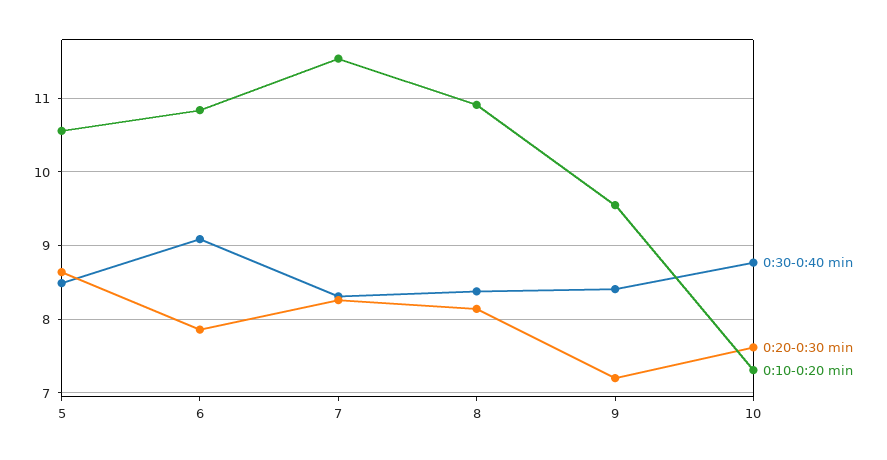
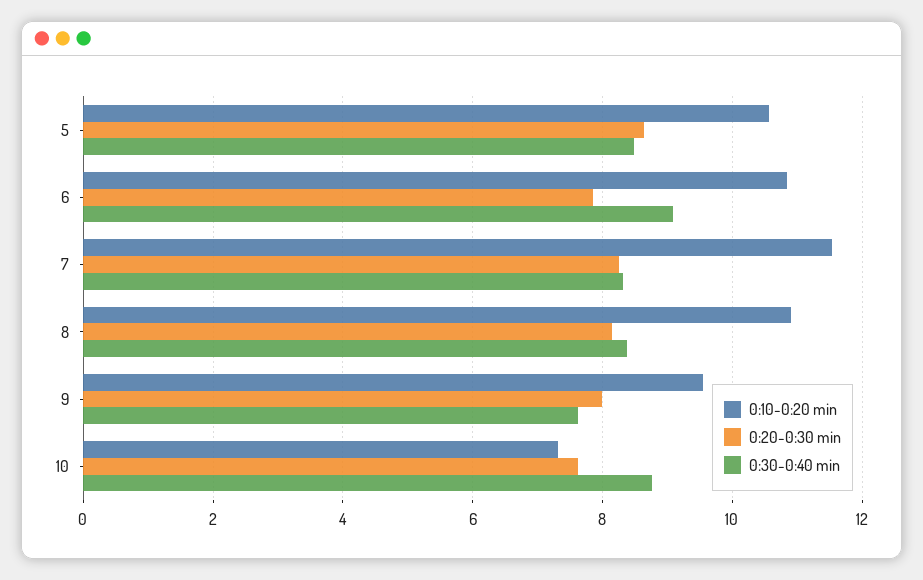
  {
    "0:30-0:40 min": {
      "5": 8.5,
      "6": 9.1,
      "7": 8.3,
      "8": 8.4,
-     "9": 8.4,
+     "9": 7.6,
      "10": 8.8
    },
    "0:20-0:30 min": {
      "5": 8.6,
      "6": 7.9,
      "7": 8.3,
      "8": 8.1,
-     "9": 7.2,
+     "9": 8,
      "10": 7.6
    },
    "0:10-0:20 min": {
      "5": 10.6,
      "6": 10.8,
      "7": 11.5,
      "8": 10.9,
      "9": 9.6,
      "10": 7.3
    }
  }

